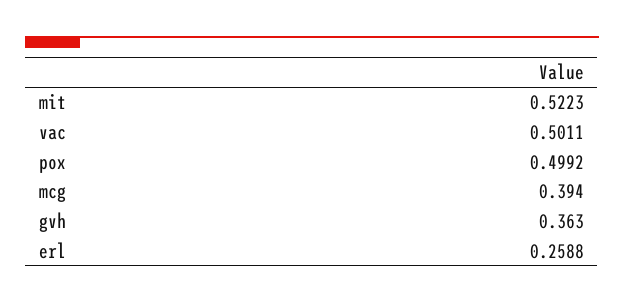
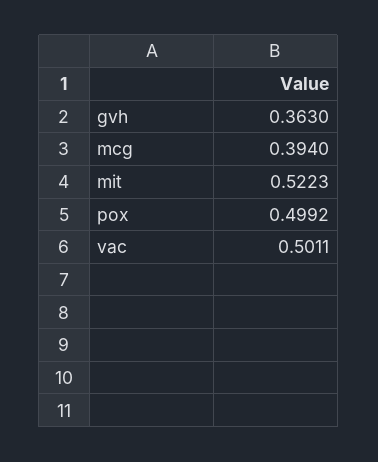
  {
    "mit": 0.5223,
    "vac": 0.5011,
    "pox": 0.4992,
    "mcg": 0.394,
-   "gvh": 0.363,
+   "gvh": 0.363
-   "erl": 0.2588
  }

